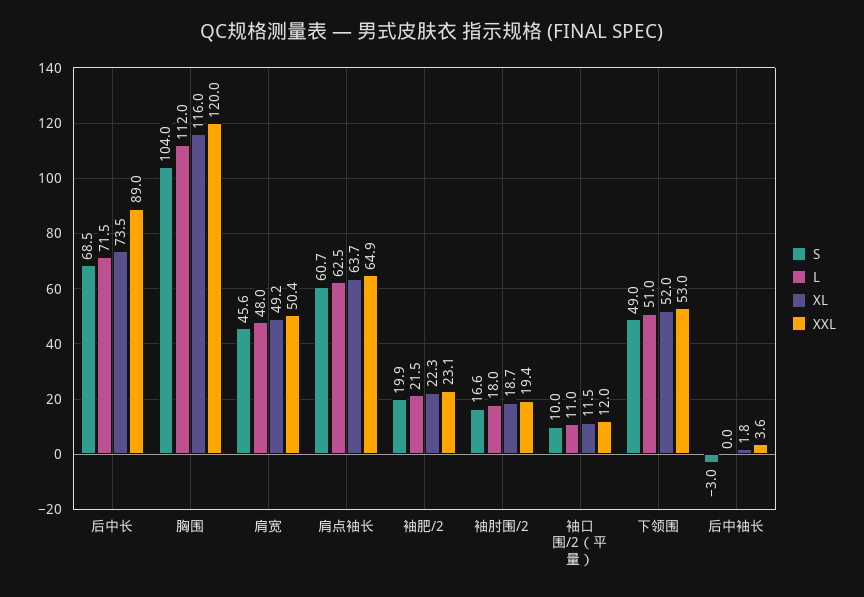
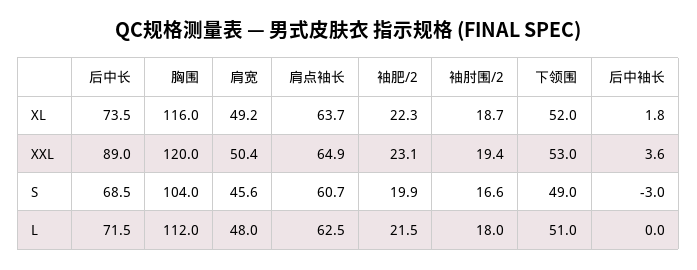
  {
    "S": {
      "后中长": 68.5,
      "胸围": 104,
      "肩宽": 45.6,
      "肩点袖长": 60.7,
      "袖肥/2": 19.9,
      "袖肘围/2": 16.6,
-     "袖口围/2（平量）": 10,
      "下领围": 49,
      "后中袖长": -3
    },
    "L": {
      "后中长": 71.5,
      "胸围": 112,
      "肩宽": 48,
      "肩点袖长": 62.5,
      "袖肥/2": 21.5,
      "袖肘围/2": 18,
-     "袖口围/2（平量）": 11,
      "下领围": 51,
      "后中袖长": 0
    },
    "XL": {
      "后中长": 73.5,
      "胸围": 116,
      "肩宽": 49.2,
      "肩点袖长": 63.7,
      "袖肥/2": 22.3,
      "袖肘围/2": 18.7,
-     "袖口围/2（平量）": 11.5,
      "下领围": 52,
      "后中袖长": 1.8
    },
    "XXL": {
      "后中长": 89,
      "胸围": 120,
      "肩宽": 50.4,
      "肩点袖长": 64.9,
      "袖肥/2": 23.1,
      "袖肘围/2": 19.4,
-     "袖口围/2（平量）": 12,
      "下领围": 53,
      "后中袖长": 3.6
    }
  }

